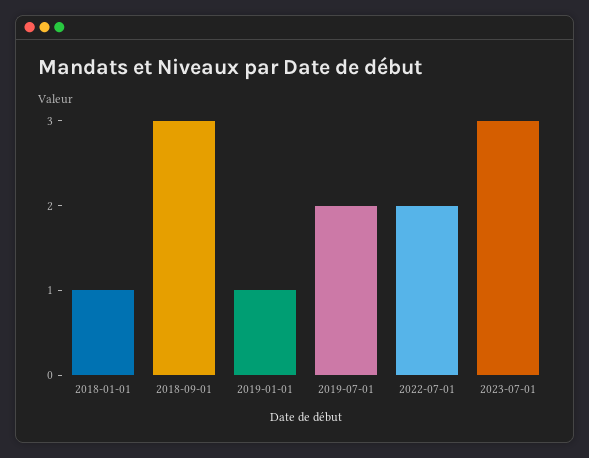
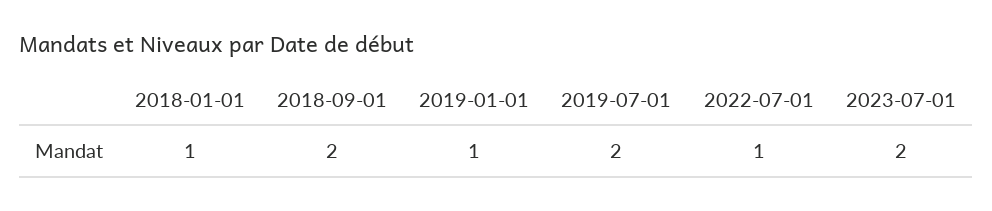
  {
    "2018-01-01": 1,
-   "2018-09-01": 3,
+   "2018-09-01": 2,
    "2019-01-01": 1,
    "2019-07-01": 2,
-   "2022-07-01": 2,
+   "2022-07-01": 1,
-   "2023-07-01": 3
+   "2023-07-01": 2
  }

